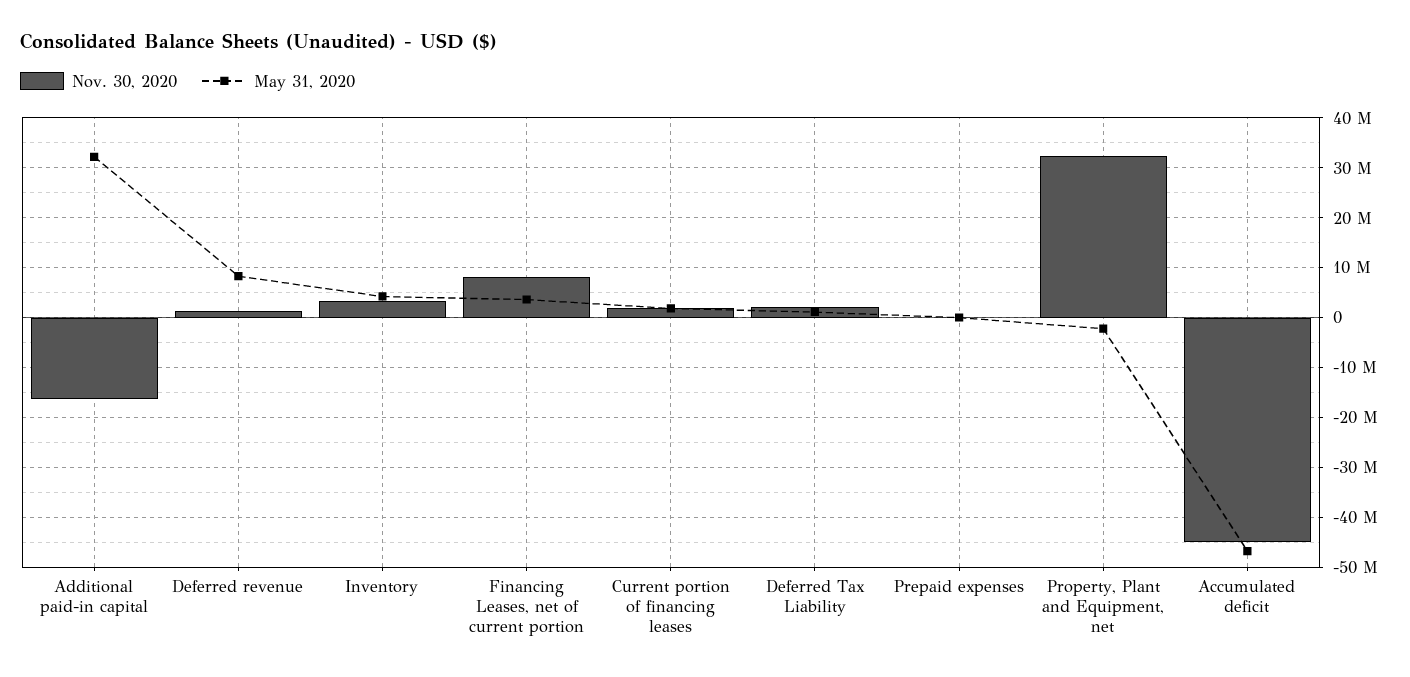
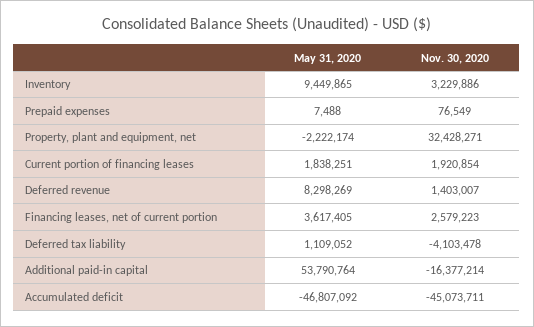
  {
    "Nov. 30, 2020": {
      "Additional paid-in capital": -16377214,
      "Deferred revenue": 1403007,
      "Inventory": 3229886,
-     "Financing Leases, net of current portion": 8000000,
+     "Financing Leases, net of current portion": 2579223,
      "Current portion of financing leases": 1920854,
-     "Deferred Tax Liability": 2000000,
+     "Deferred Tax Liability": -4103478,
      "Prepaid expenses": 76549,
      "Property, Plant and Equipment, net": 32428271,
      "Accumulated deficit": -45073711
    },
    "May 31, 2020": {
-     "Additional paid-in capital": 32000000,
+     "Additional paid-in capital": 53790764,
      "Deferred revenue": 8298269,
-     "Inventory": 4000000,
+     "Inventory": 9449865,
      "Financing Leases, net of current portion": 3617405,
      "Current portion of financing leases": 1838251,
      "Deferred Tax Liability": 1109052,
      "Prepaid expenses": 7488,
      "Property, Plant and Equipment, net": -2222174,
      "Accumulated deficit": -46807092
    }
  }

